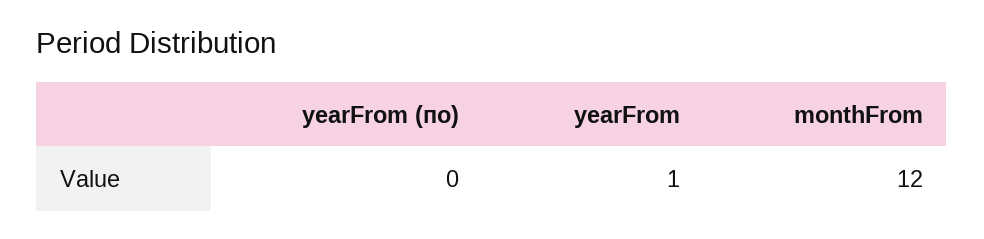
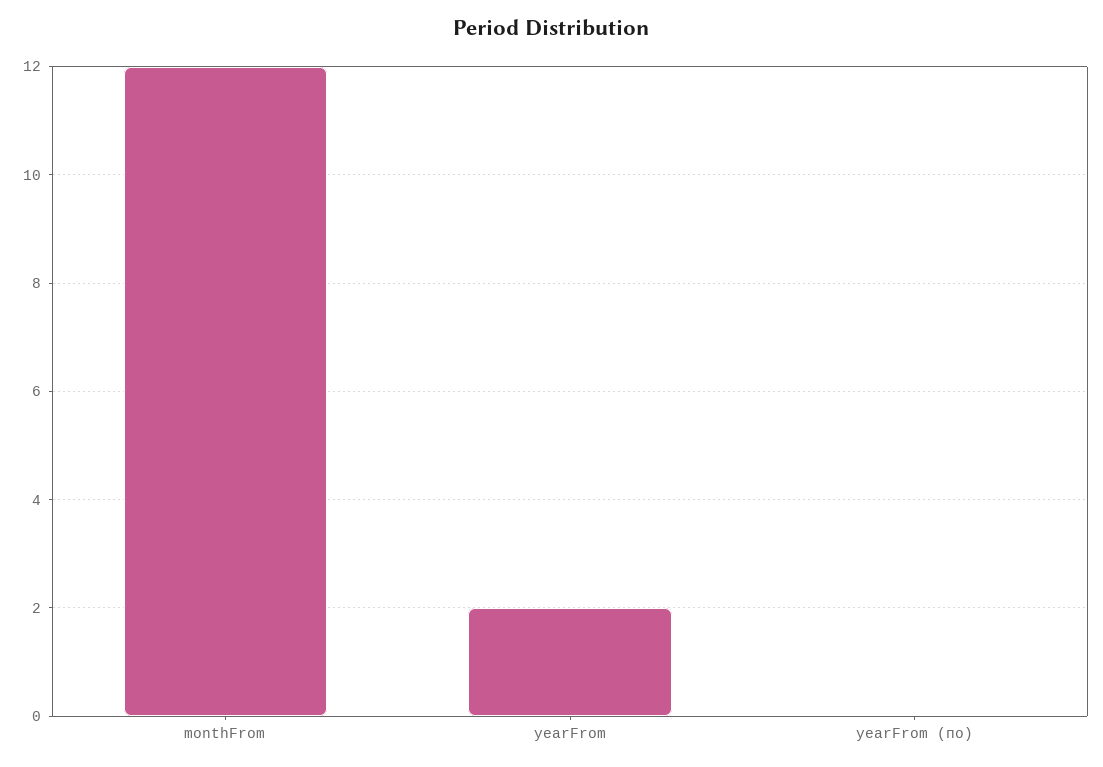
  {
    "yearFrom (по)": 0,
-   "yearFrom": 1,
+   "yearFrom": 2,
    "monthFrom": 12
  }

